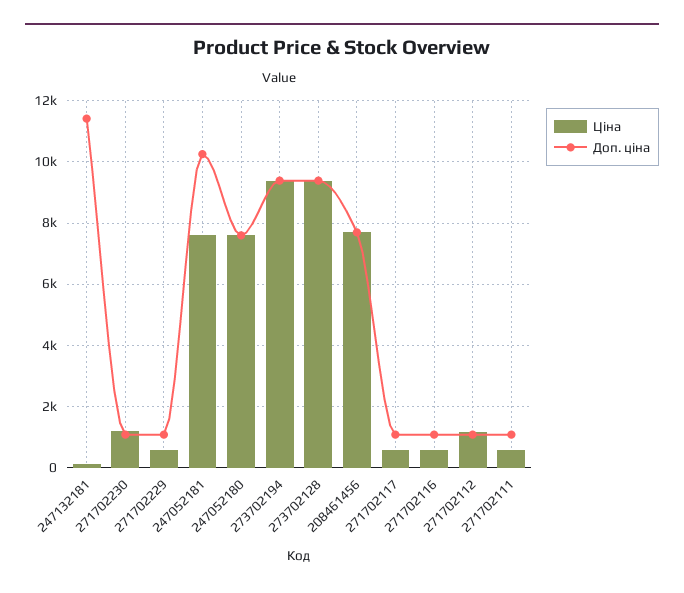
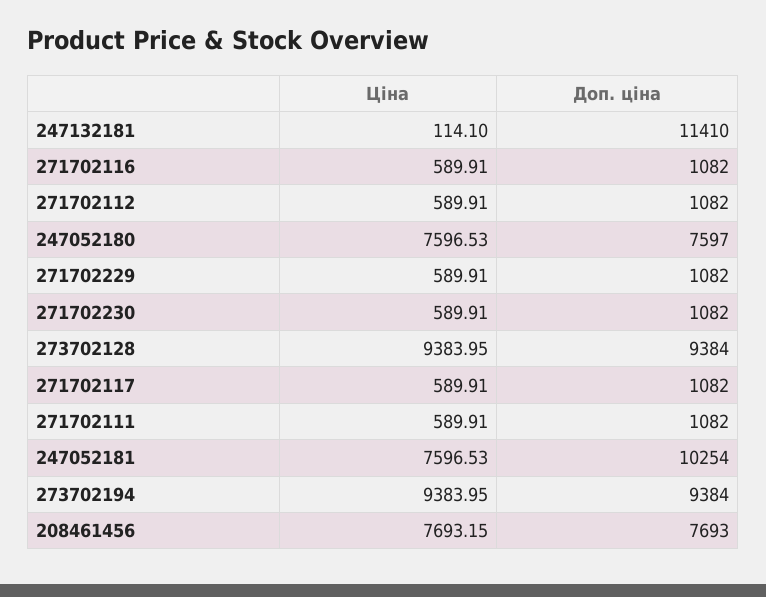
  {
    "Ціна": {
      "247132181": 114.1,
-     "271702230": 1200,
+     "271702230": 589.91,
      "271702229": 589.91,
      "247052181": 7596.53,
      "247052180": 7596.53,
      "273702194": 9383.95,
      "273702128": 9383.95,
      "208461456": 7693.15,
      "271702117": 589.91,
      "271702116": 589.91,
-     "271702112": 1200,
+     "271702112": 589.91,
      "271702111": 589.91
    },
    "Доп. ціна": {
      "247132181": 11410,
      "271702230": 1082,
      "271702229": 1082,
      "247052181": 10254,
      "247052180": 7597,
      "273702194": 9384,
      "273702128": 9384,
      "208461456": 7693,
      "271702117": 1082,
      "271702116": 1082,
      "271702112": 1082,
      "271702111": 1082
    }
  }

